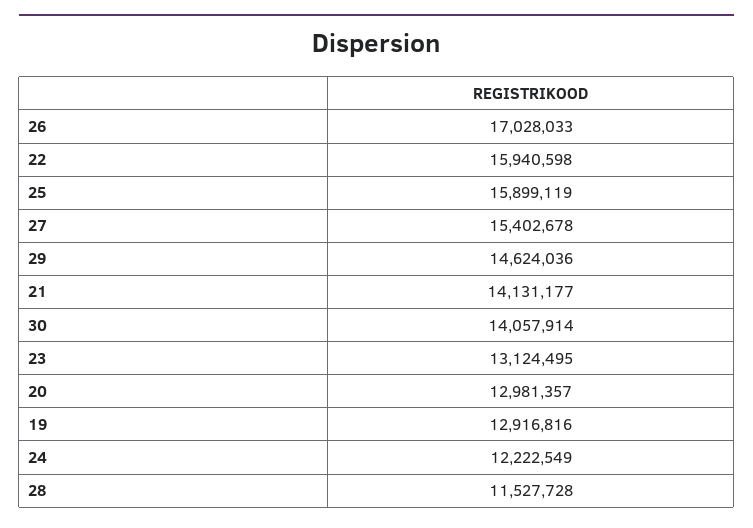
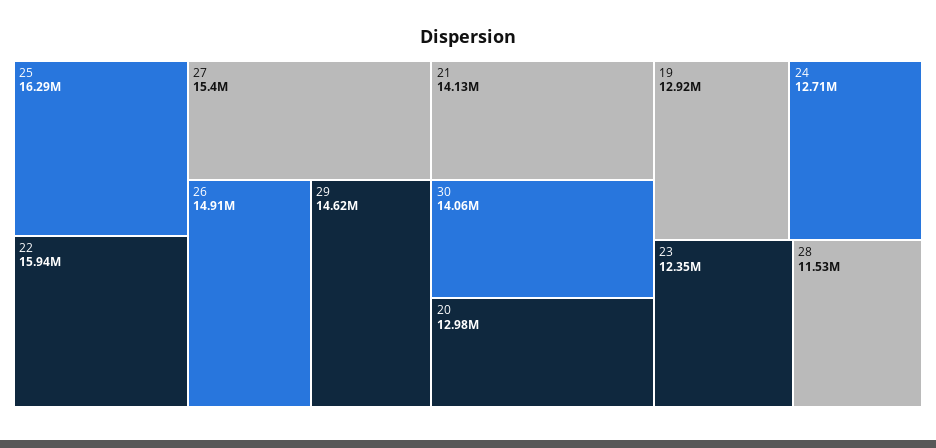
  {
-   "26": 17028033,
+   "26": 14910000,
    "22": 15940598,
-   "25": 15899119,
+   "25": 16290000,
    "27": 15402678,
    "29": 14624036,
    "21": 14131177,
    "30": 14057914,
-   "23": 13124495,
+   "23": 12350000,
    "20": 12981357,
    "19": 12916816,
-   "24": 12222549,
+   "24": 12710000,
    "28": 11527728
  }

